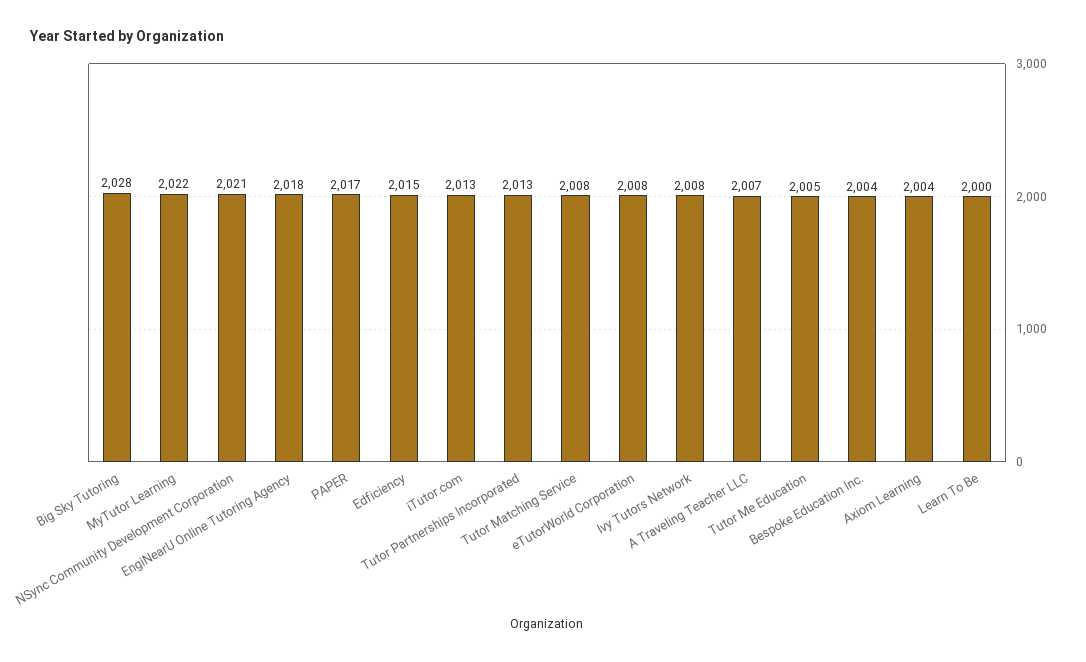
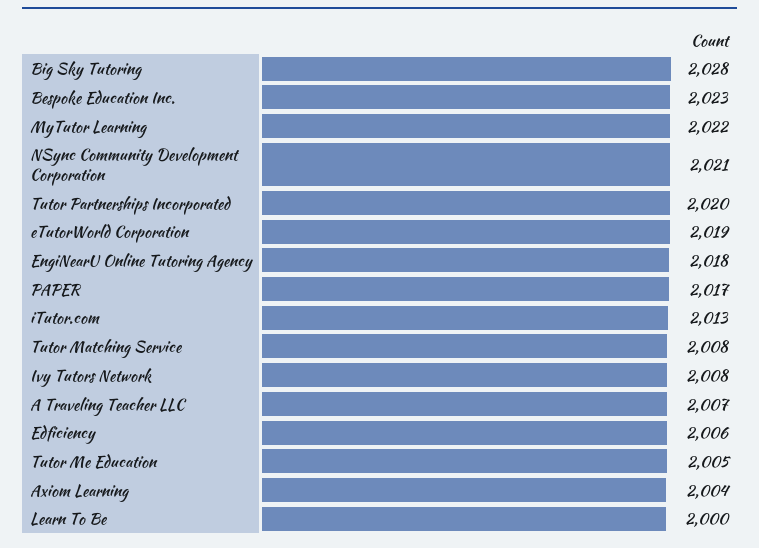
  {
    "Big Sky Tutoring": 2028,
    "MyTutor Learning": 2022,
    "NSync Community Development Corporation": 2021,
    "EngiNearU Online Tutoring Agency": 2018,
    "PAPER": 2017,
-   "Edficiency": 2015,
+   "Edficiency": 2006,
    "iTutor.com": 2013,
-   "Tutor Partnerships Incorporated": 2013,
+   "Tutor Partnerships Incorporated": 2020,
    "Tutor Matching Service": 2008,
-   "eTutorWorld Corporation": 2008,
+   "eTutorWorld Corporation": 2019,
    "Ivy Tutors Network": 2008,
    "A Traveling Teacher LLC": 2007,
    "Tutor Me Education": 2005,
-   "Bespoke Education Inc.": 2004,
+   "Bespoke Education Inc.": 2023,
    "Axiom Learning": 2004,
    "Learn To Be": 2000
  }

